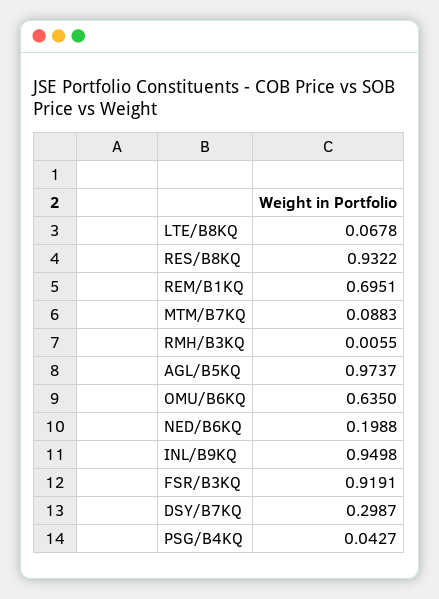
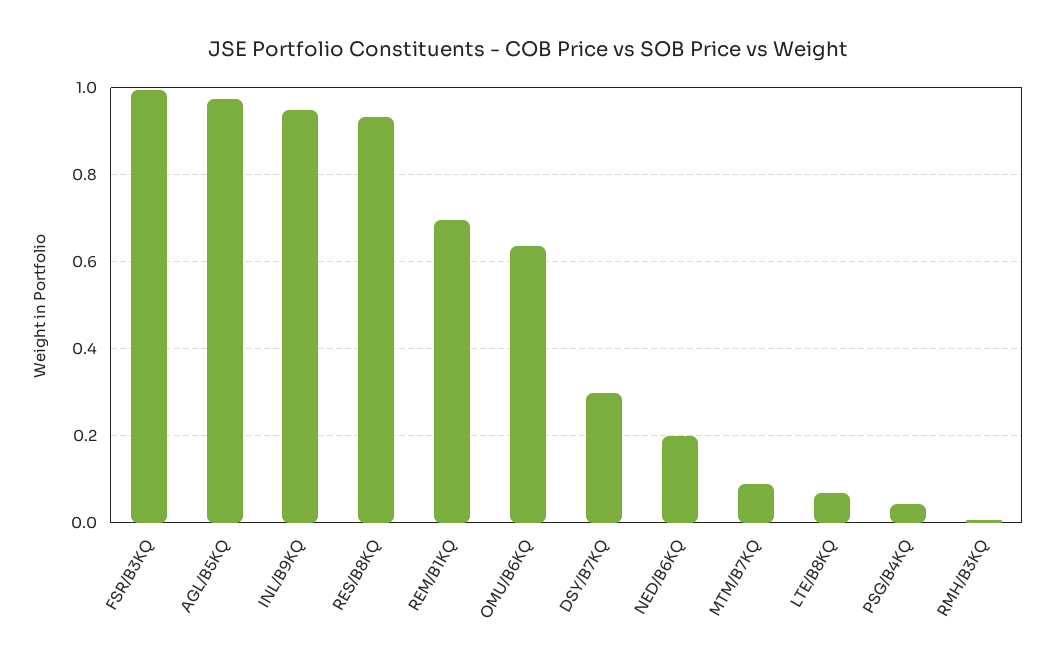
  {
    "LTE/B8KQ": 0.0678,
    "RES/B8KQ": 0.9322,
    "REM/B1KQ": 0.6951,
    "MTM/B7KQ": 0.0883,
    "RMH/B3KQ": 0.0055,
    "AGL/B5KQ": 0.9737,
    "OMU/B6KQ": 0.635,
    "NED/B6KQ": 0.1988,
    "INL/B9KQ": 0.9498,
-   "FSR/B3KQ": 0.9191,
+   "FSR/B3KQ": 1,
    "DSY/B7KQ": 0.2987,
    "PSG/B4KQ": 0.0427
  }

